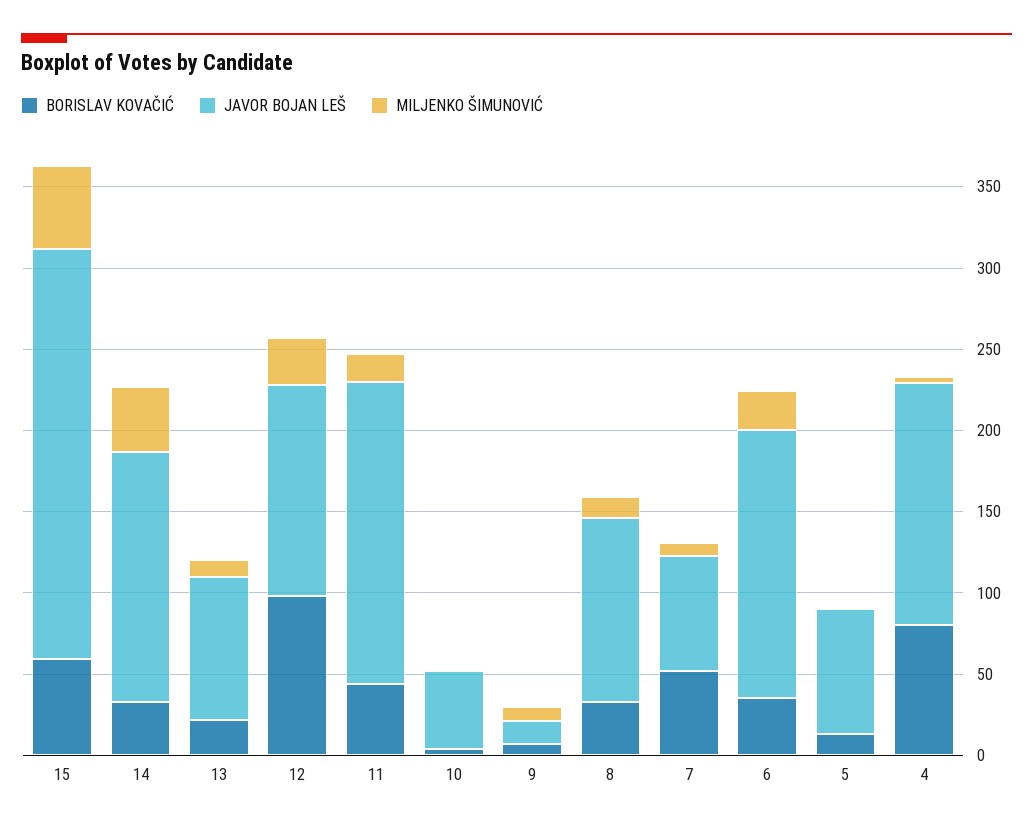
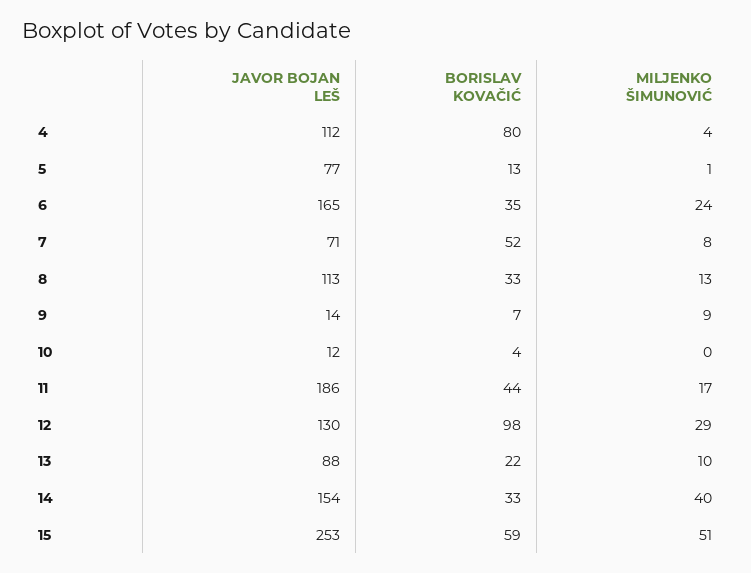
  {
    "BORISLAV KOVAČIĆ": {
      "15": 59,
      "14": 33,
      "13": 22,
      "12": 98,
      "11": 44,
      "10": 4,
      "9": 7,
      "8": 33,
      "7": 52,
      "6": 35,
      "5": 13,
      "4": 80
    },
    "JAVOR BOJAN LEŠ": {
      "15": 253,
      "14": 154,
      "13": 88,
      "12": 130,
      "11": 186,
-     "10": 50,
+     "10": 12,
      "9": 14,
      "8": 113,
      "7": 71,
      "6": 165,
      "5": 77,
-     "4": 150
+     "4": 112
    },
    "MILJENKO ŠIMUNOVIĆ": {
      "15": 51,
      "14": 40,
      "13": 10,
      "12": 29,
      "11": 17,
      "10": 0,
      "9": 9,
      "8": 13,
      "7": 8,
      "6": 24,
      "5": 1,
      "4": 4
    }
  }

